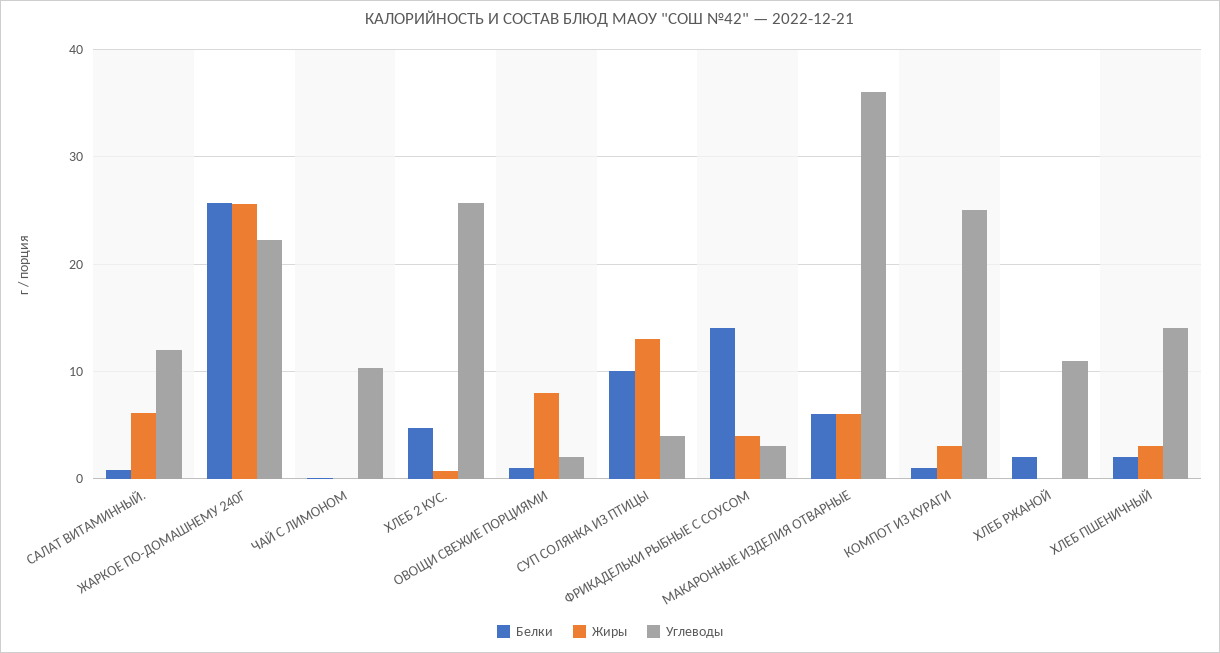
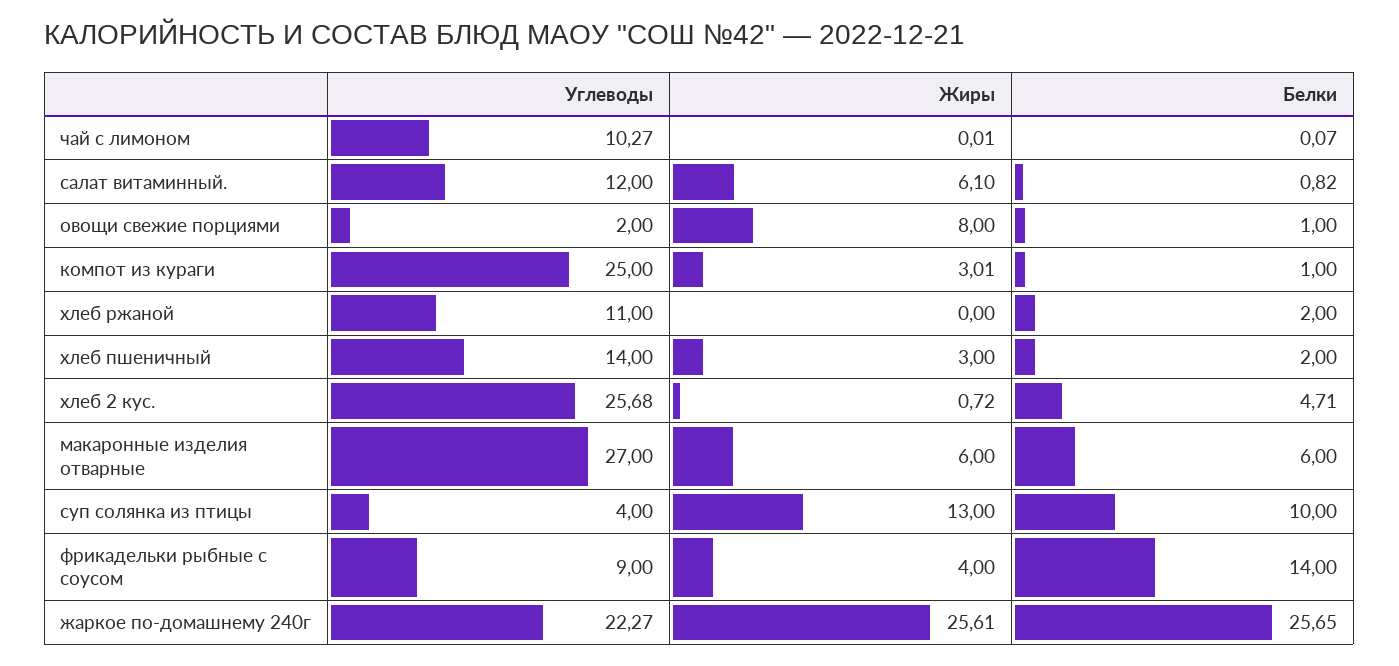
  {
    "Белки": {
      "САЛАТ ВИТАМИННЫЙ.": 0.82,
      "ЖАРКОЕ ПО-ДОМАШНЕМУ 240Г": 25.65,
      "ЧАЙ С ЛИМОНОМ": 0.07,
      "ХЛЕБ 2 КУС.": 4.71,
      "ОВОЩИ СВЕЖИЕ ПОРЦИЯМИ": 1,
      "СУП СОЛЯНКА ИЗ ПТИЦЫ": 10,
      "ФРИКАДЕЛЬКИ РЫБНЫЕ С СОУСОМ": 14,
      "МАКАРОННЫЕ ИЗДЕЛИЯ ОТВАРНЫЕ": 6,
      "КОМПОТ ИЗ КУРАГИ": 1,
      "ХЛЕБ РЖАНОЙ": 2,
      "ХЛЕБ ПШЕНИЧНЫЙ": 2
    },
    "Жиры": {
      "САЛАТ ВИТАМИННЫЙ.": 6.1,
      "ЖАРКОЕ ПО-ДОМАШНЕМУ 240Г": 25.61,
      "ЧАЙ С ЛИМОНОМ": 0.01,
      "ХЛЕБ 2 КУС.": 0.72,
      "ОВОЩИ СВЕЖИЕ ПОРЦИЯМИ": 8,
      "СУП СОЛЯНКА ИЗ ПТИЦЫ": 13,
      "ФРИКАДЕЛЬКИ РЫБНЫЕ С СОУСОМ": 4,
      "МАКАРОННЫЕ ИЗДЕЛИЯ ОТВАРНЫЕ": 6,
      "КОМПОТ ИЗ КУРАГИ": 3.01,
      "ХЛЕБ РЖАНОЙ": 0,
      "ХЛЕБ ПШЕНИЧНЫЙ": 3
    },
    "Углеводы": {
      "САЛАТ ВИТАМИННЫЙ.": 12,
      "ЖАРКОЕ ПО-ДОМАШНЕМУ 240Г": 22.27,
      "ЧАЙ С ЛИМОНОМ": 10.27,
      "ХЛЕБ 2 КУС.": 25.68,
      "ОВОЩИ СВЕЖИЕ ПОРЦИЯМИ": 2,
      "СУП СОЛЯНКА ИЗ ПТИЦЫ": 4,
-     "ФРИКАДЕЛЬКИ РЫБНЫЕ С СОУСОМ": 3,
+     "ФРИКАДЕЛЬКИ РЫБНЫЕ С СОУСОМ": 9,
-     "МАКАРОННЫЕ ИЗДЕЛИЯ ОТВАРНЫЕ": 36,
+     "МАКАРОННЫЕ ИЗДЕЛИЯ ОТВАРНЫЕ": 27,
      "КОМПОТ ИЗ КУРАГИ": 25,
      "ХЛЕБ РЖАНОЙ": 11,
      "ХЛЕБ ПШЕНИЧНЫЙ": 14
    }
  }

